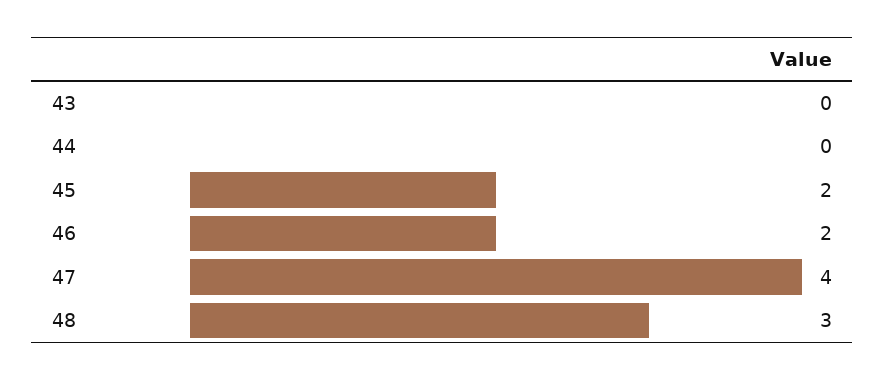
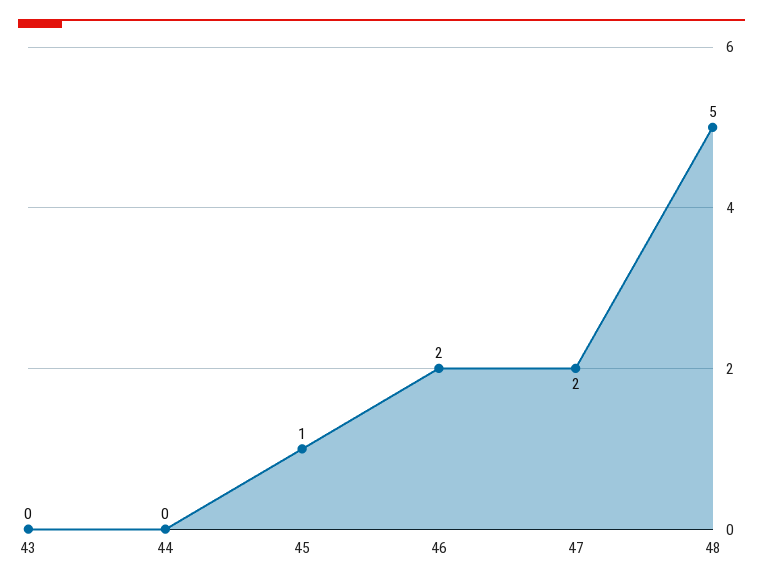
  {
    "43": 0,
    "44": 0,
-   "45": 2,
+   "45": 1,
    "46": 2,
-   "47": 4,
+   "47": 2,
-   "48": 3
+   "48": 5
  }

